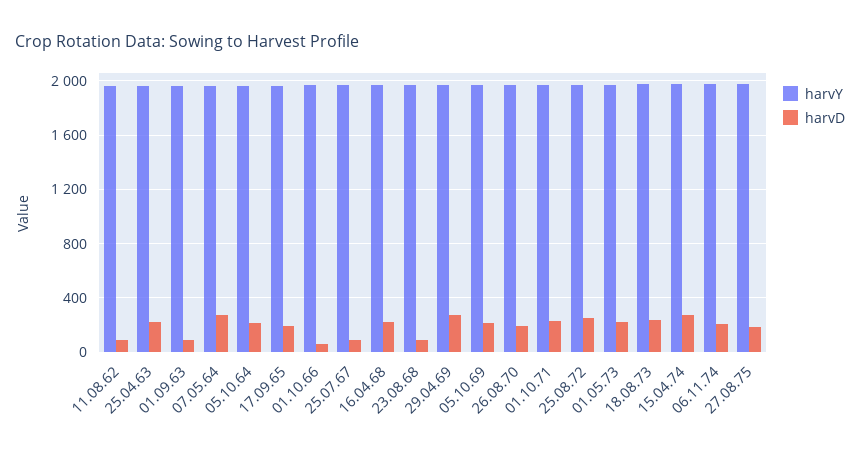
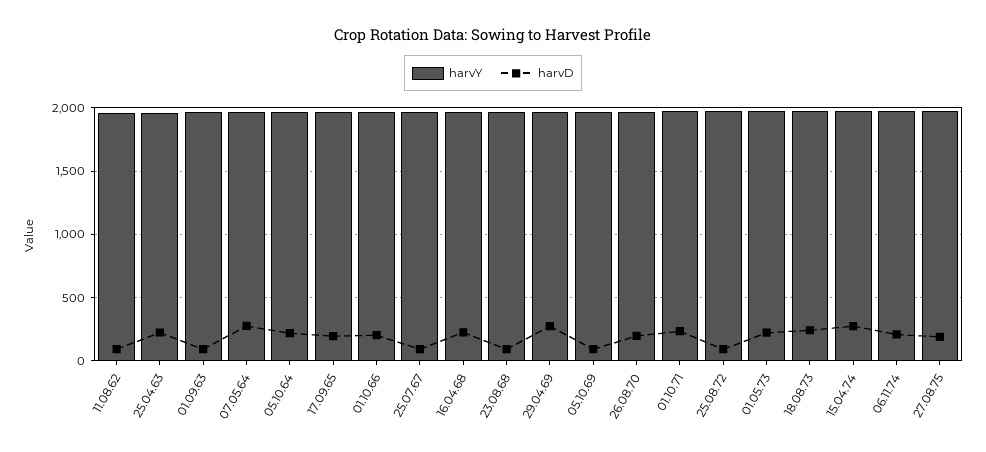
  {
    "harvY": {
      "11.08.62": 1950,
      "25.04.63": 1950,
      "01.09.63": 1950,
      "07.05.64": 1950,
      "05.10.64": 1950,
      "17.09.65": 1950,
      "01.10.66": 1950,
      "25.07.67": 1950,
      "16.04.68": 1950,
      "23.08.68": 1950,
      "29.04.69": 1950,
      "05.10.69": 1950,
      "26.08.70": 1950,
      "01.10.71": 1950,
      "25.08.72": 1950,
      "01.05.73": 1950,
      "18.08.73": 1950,
      "15.04.74": 1950,
      "06.11.74": 2000,
      "27.08.75": 2000
    },
    "harvD": {
      "11.08.62": 100,
      "25.04.63": 200,
      "01.09.63": 100,
      "07.05.64": 250,
      "05.10.64": 200,
      "17.09.65": 200,
-     "01.10.66": 50,
+     "01.10.66": 200,
      "25.07.67": 100,
      "16.04.68": 200,
      "23.08.68": 100,
      "29.04.69": 250,
-     "05.10.69": 200,
+     "05.10.69": 100,
      "26.08.70": 200,
      "01.10.71": 250,
-     "25.08.72": 250,
+     "25.08.72": 100,
      "01.05.73": 200,
      "18.08.73": 250,
      "15.04.74": 250,
      "06.11.74": 200,
      "27.08.75": 200
    }
  }

